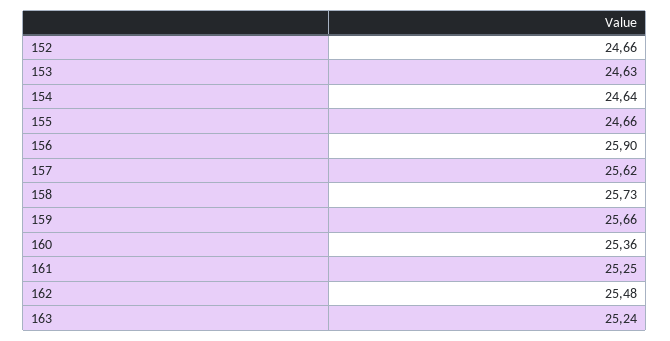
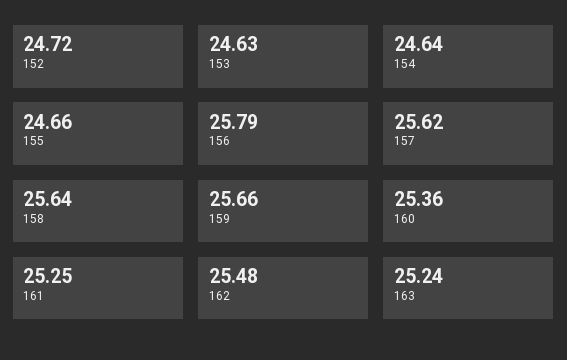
  {
-   "152": 24.66,
+   "152": 24.72,
    "153": 24.63,
    "154": 24.64,
    "155": 24.66,
-   "156": 25.9,
+   "156": 25.79,
    "157": 25.62,
-   "158": 25.73,
+   "158": 25.64,
    "159": 25.66,
    "160": 25.36,
    "161": 25.25,
    "162": 25.48,
    "163": 25.24
  }

